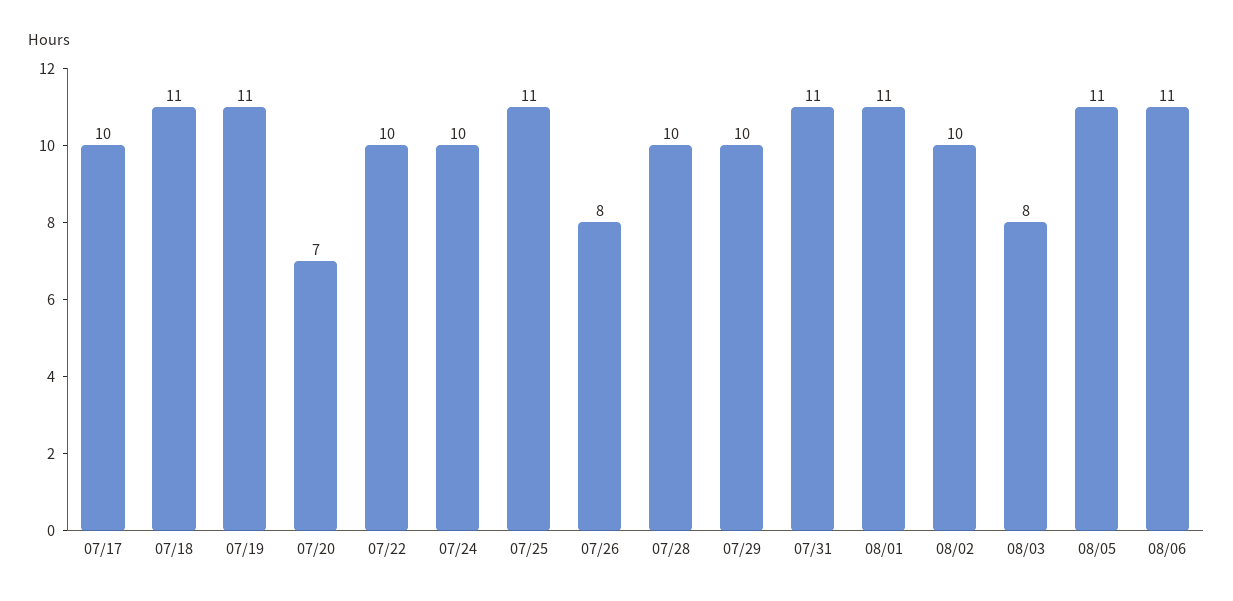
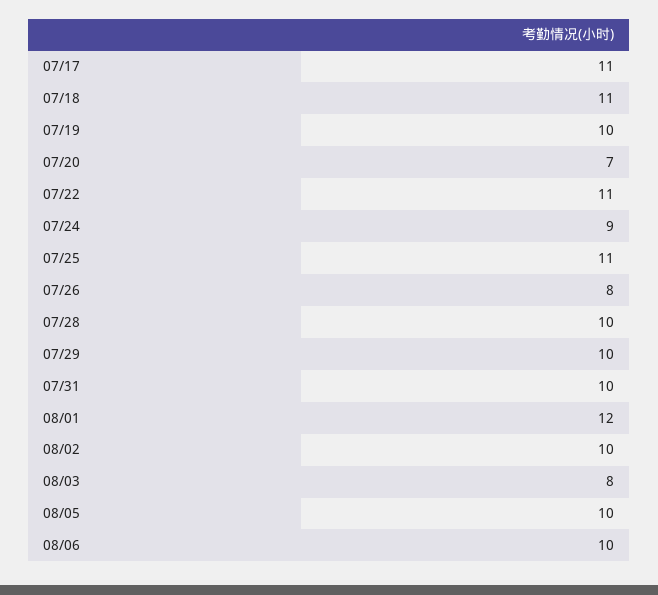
  {
-   "07/17": 10,
+   "07/17": 11,
    "07/18": 11,
-   "07/19": 11,
+   "07/19": 10,
    "07/20": 7,
-   "07/22": 10,
+   "07/22": 11,
-   "07/24": 10,
+   "07/24": 9,
    "07/25": 11,
    "07/26": 8,
    "07/28": 10,
    "07/29": 10,
-   "07/31": 11,
+   "07/31": 10,
-   "08/01": 11,
+   "08/01": 12,
    "08/02": 10,
    "08/03": 8,
-   "08/05": 11,
+   "08/05": 10,
-   "08/06": 11
+   "08/06": 10
  }

